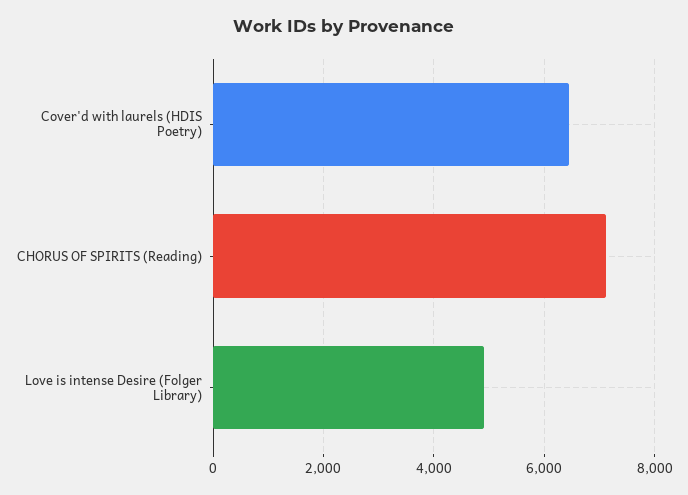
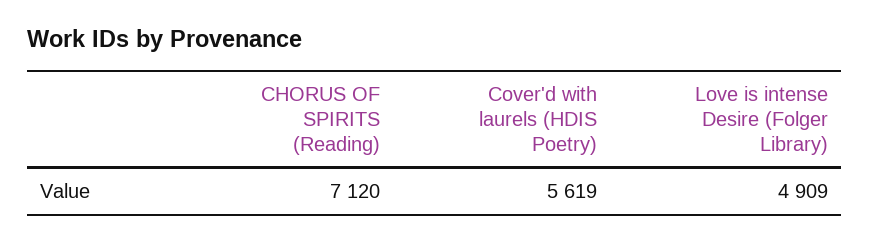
  {
-   "Cover'd with laurels (HDIS Poetry)": 6400,
+   "Cover'd with laurels (HDIS Poetry)": 5619,
    "CHORUS OF SPIRITS (Reading)": 7120,
    "Love is intense Desire (Folger Library)": 4909
  }

